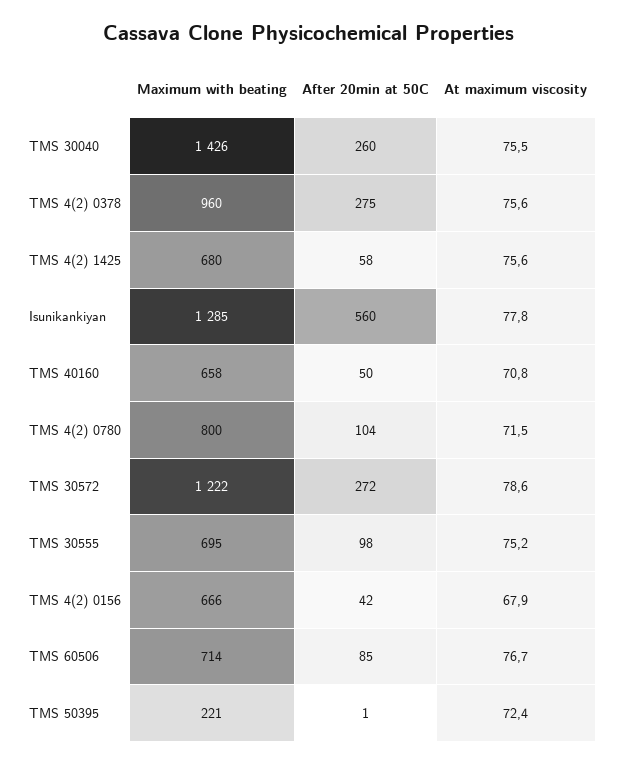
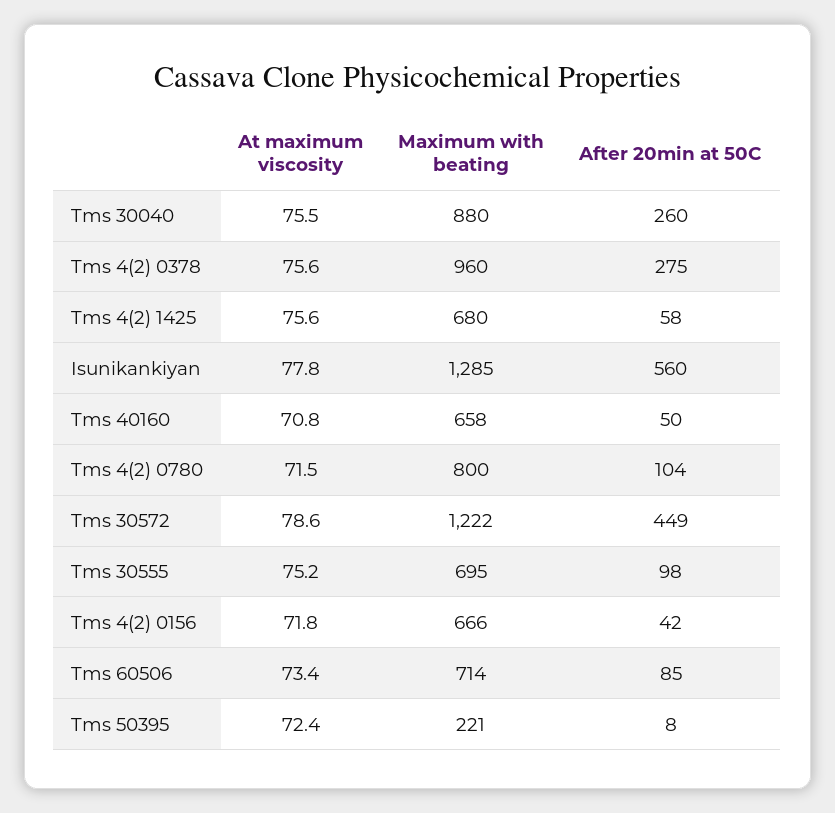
  {
    "Maximum with beating": {
-     "TMS 30040": 1426,
+     "TMS 30040": 880,
      "TMS 4(2) 0378": 960,
      "TMS 4(2) 1425": 680,
      "Isunikankiyan": 1285,
      "TMS 40160": 658,
      "TMS 4(2) 0780": 800,
      "TMS 30572": 1222,
      "TMS 30555": 695,
      "TMS 4(2) 0156": 666,
      "TMS 60506": 714,
      "TMS 50395": 221
    },
    "After 20min at 50C": {
      "TMS 30040": 260,
      "TMS 4(2) 0378": 275,
      "TMS 4(2) 1425": 58,
      "Isunikankiyan": 560,
      "TMS 40160": 50,
      "TMS 4(2) 0780": 104,
-     "TMS 30572": 272,
+     "TMS 30572": 449,
      "TMS 30555": 98,
      "TMS 4(2) 0156": 42,
      "TMS 60506": 85,
-     "TMS 50395": 1
+     "TMS 50395": 8
    },
    "At maximum viscosity": {
      "TMS 30040": 75.5,
      "TMS 4(2) 0378": 75.6,
      "TMS 4(2) 1425": 75.6,
      "Isunikankiyan": 77.8,
      "TMS 40160": 70.8,
      "TMS 4(2) 0780": 71.5,
      "TMS 30572": 78.6,
      "TMS 30555": 75.2,
-     "TMS 4(2) 0156": 67.9,
+     "TMS 4(2) 0156": 71.8,
-     "TMS 60506": 76.7,
+     "TMS 60506": 73.4,
      "TMS 50395": 72.4
    }
  }

